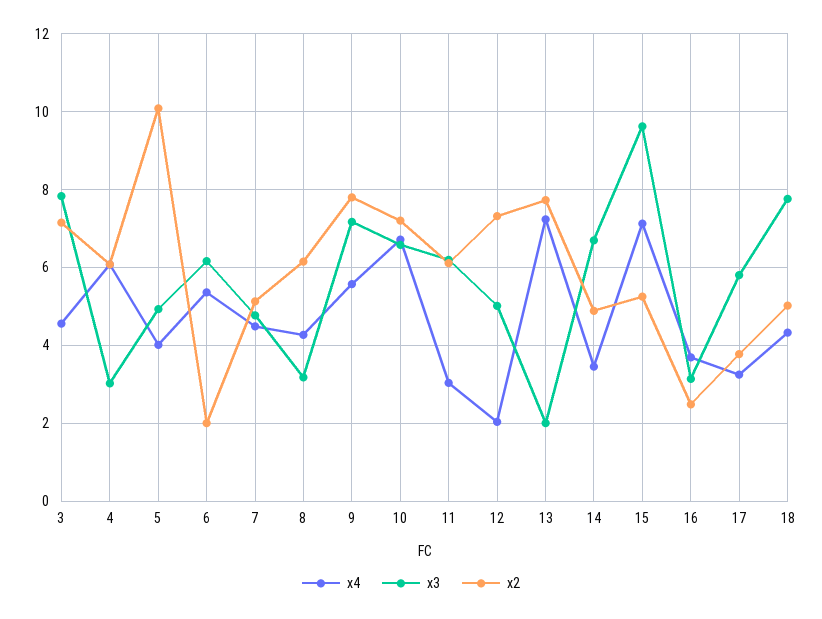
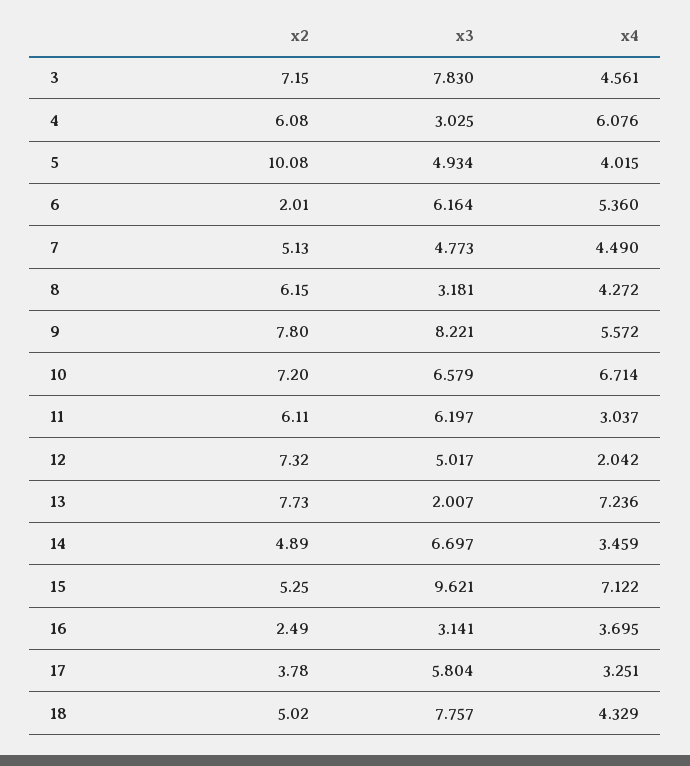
  {
    "x4": {
      "3": 4.561,
      "4": 6.076,
      "5": 4.015,
      "6": 5.36,
      "7": 4.49,
      "8": 4.272,
      "9": 5.572,
      "10": 6.714,
      "11": 3.037,
      "12": 2.042,
      "13": 7.236,
      "14": 3.459,
      "15": 7.122,
      "16": 3.695,
      "17": 3.251,
      "18": 4.329
    },
    "x3": {
      "3": 7.83,
      "4": 3.025,
      "5": 4.934,
      "6": 6.164,
      "7": 4.773,
      "8": 3.181,
-     "9": 7.2,
+     "9": 8.221,
      "10": 6.579,
      "11": 6.197,
      "12": 5.017,
      "13": 2.007,
      "14": 6.697,
      "15": 9.621,
      "16": 3.141,
      "17": 5.804,
      "18": 7.757
    },
    "x2": {
      "3": 7.15,
      "4": 6.08,
      "5": 10.08,
      "6": 2.01,
      "7": 5.13,
      "8": 6.15,
      "9": 7.8,
      "10": 7.2,
      "11": 6.11,
      "12": 7.32,
      "13": 7.73,
      "14": 4.89,
      "15": 5.25,
      "16": 2.49,
      "17": 3.78,
      "18": 5.02
    }
  }

